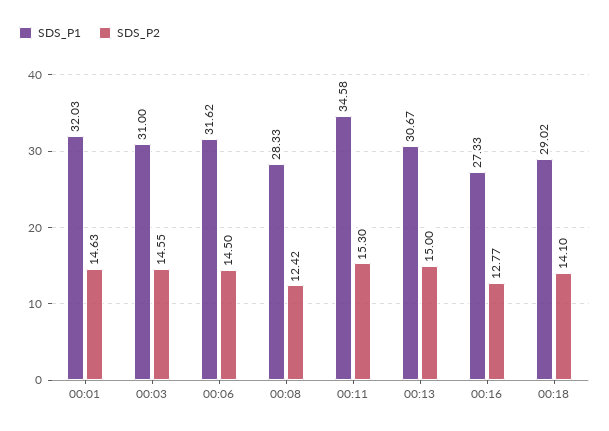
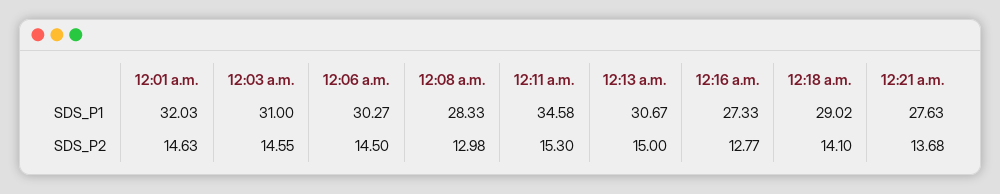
  {
    "SDS_P1": {
      "00:01": 32.03,
      "00:03": 31,
-     "00:06": 31.62,
+     "00:06": 30.27,
      "00:08": 28.33,
      "00:11": 34.58,
      "00:13": 30.67,
      "00:16": 27.33,
-     "00:18": 29.02
+     "00:18": 29.02,
+     "12:21 a.m.": 27.63
    },
    "SDS_P2": {
      "00:01": 14.63,
      "00:03": 14.55,
      "00:06": 14.5,
-     "00:08": 12.42,
+     "00:08": 12.98,
      "00:11": 15.3,
      "00:13": 15,
      "00:16": 12.77,
-     "00:18": 14.1
+     "00:18": 14.1,
+     "12:21 a.m.": 13.68
    }
  }

